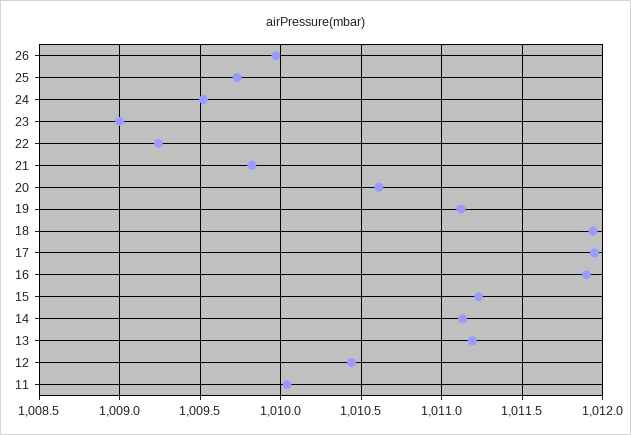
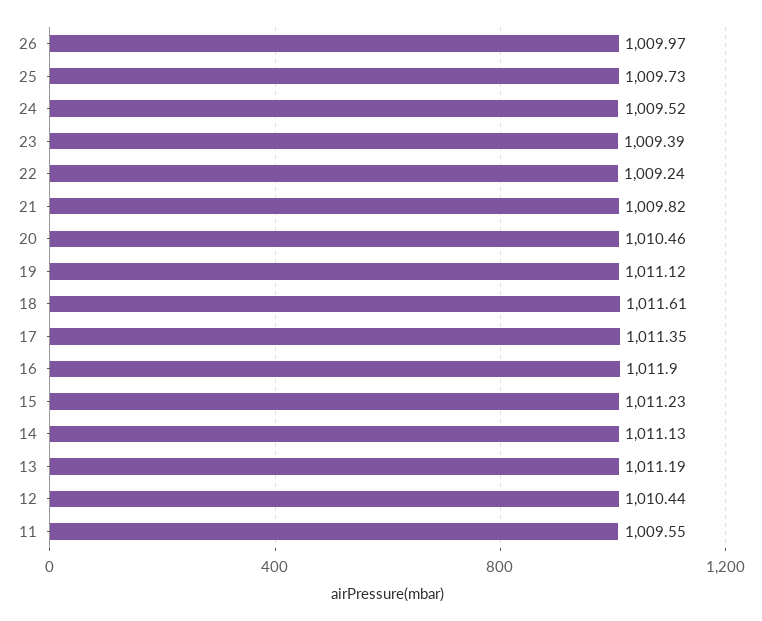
  {
    "26": 1009.97,
    "25": 1009.73,
    "24": 1009.52,
-   "23": 1009,
+   "23": 1009.39,
    "22": 1009.24,
    "21": 1009.82,
-   "20": 1010.6,
+   "20": 1010.46,
    "19": 1011.12,
-   "18": 1011.95,
+   "18": 1011.61,
-   "17": 1011.95,
+   "17": 1011.35,
    "16": 1011.9,
    "15": 1011.23,
    "14": 1011.13,
    "13": 1011.19,
    "12": 1010.44,
-   "11": 1010.05
+   "11": 1009.55
  }

